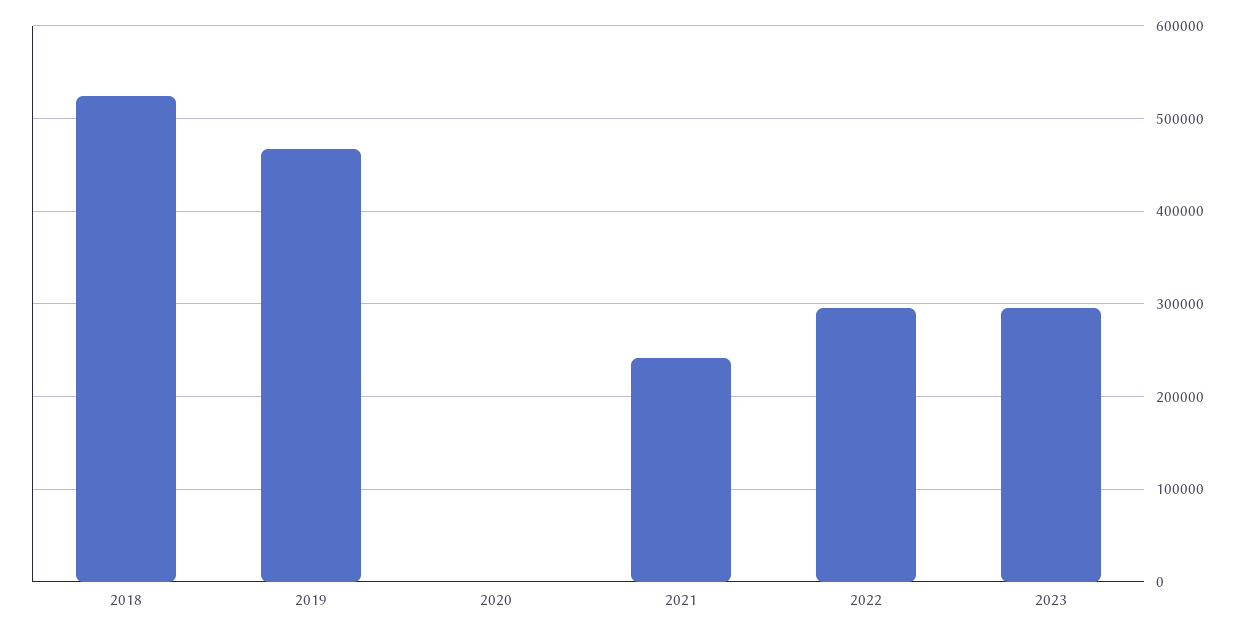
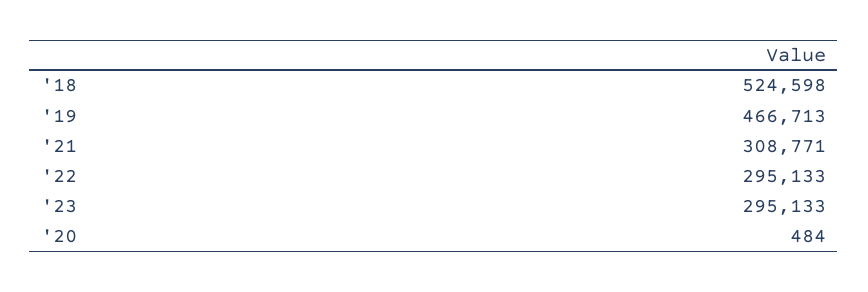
  {
    "2018": 524598,
    "2019": 466713,
    "2020": 484,
-   "2021": 240000,
+   "2021": 308771,
    "2022": 295133,
    "2023": 295133
  }

